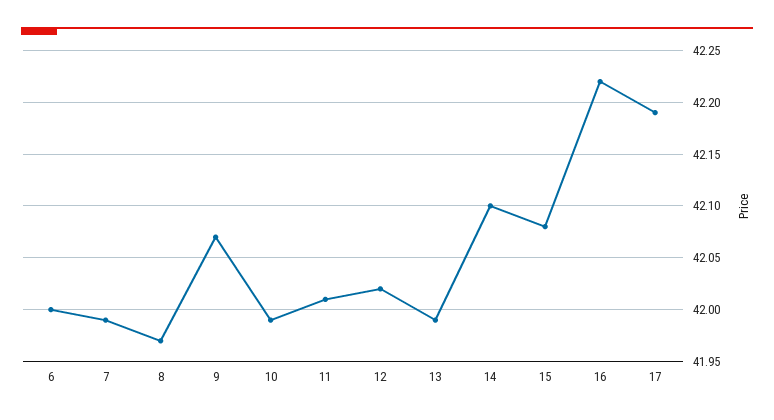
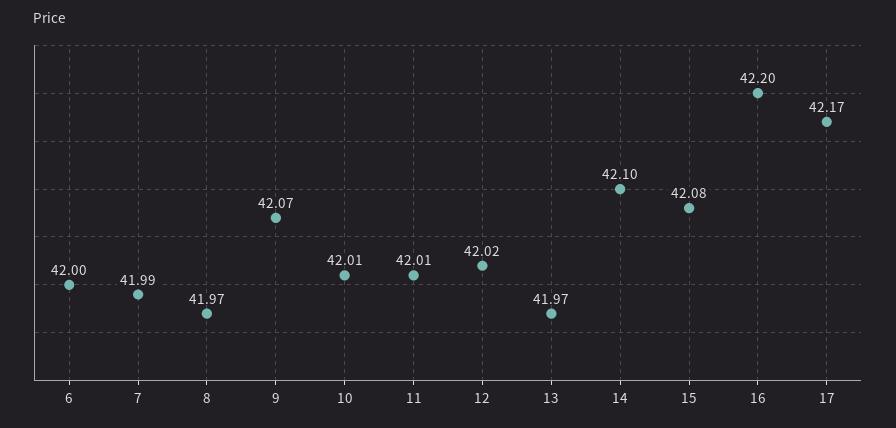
  {
    "6": 42,
    "7": 41.99,
    "8": 41.97,
    "9": 42.07,
-   "10": 41.99,
+   "10": 42.01,
    "11": 42.01,
    "12": 42.02,
-   "13": 41.99,
+   "13": 41.97,
    "14": 42.1,
    "15": 42.08,
-   "16": 42.22,
+   "16": 42.2,
-   "17": 42.19
+   "17": 42.17
  }

